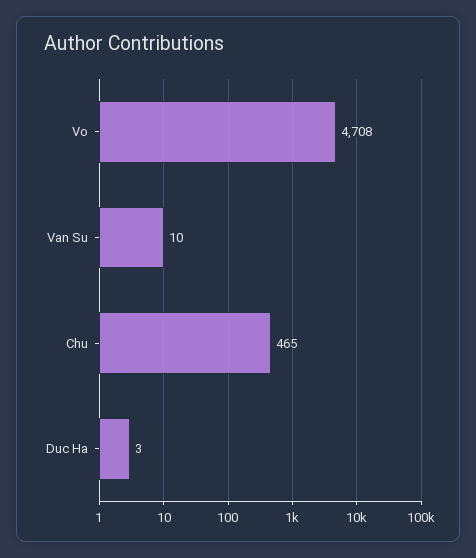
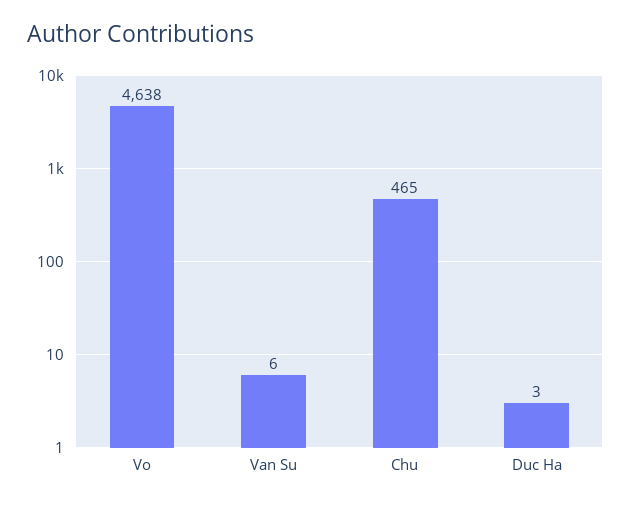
  {
-   "Vo": 4708,
+   "Vo": 4638,
-   "Van Su": 10,
+   "Van Su": 6,
    "Chu": 465,
    "Duc Ha": 3
  }

